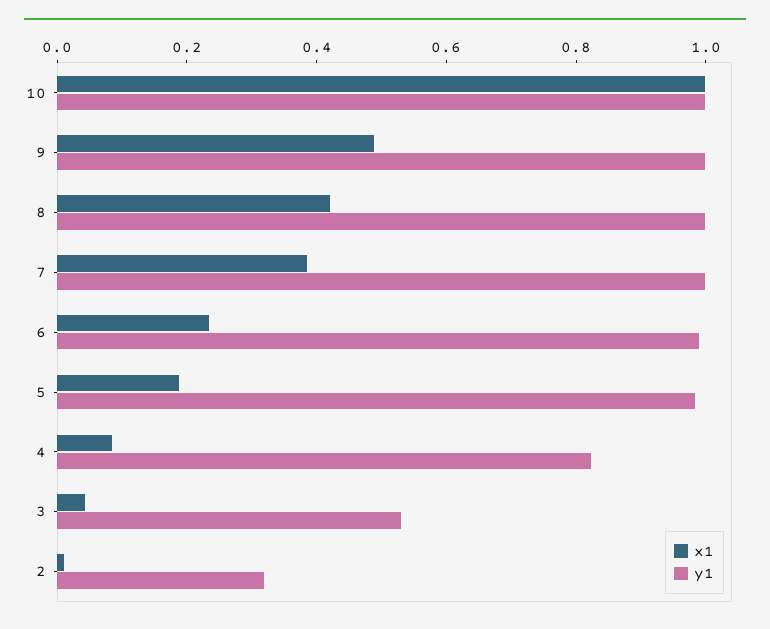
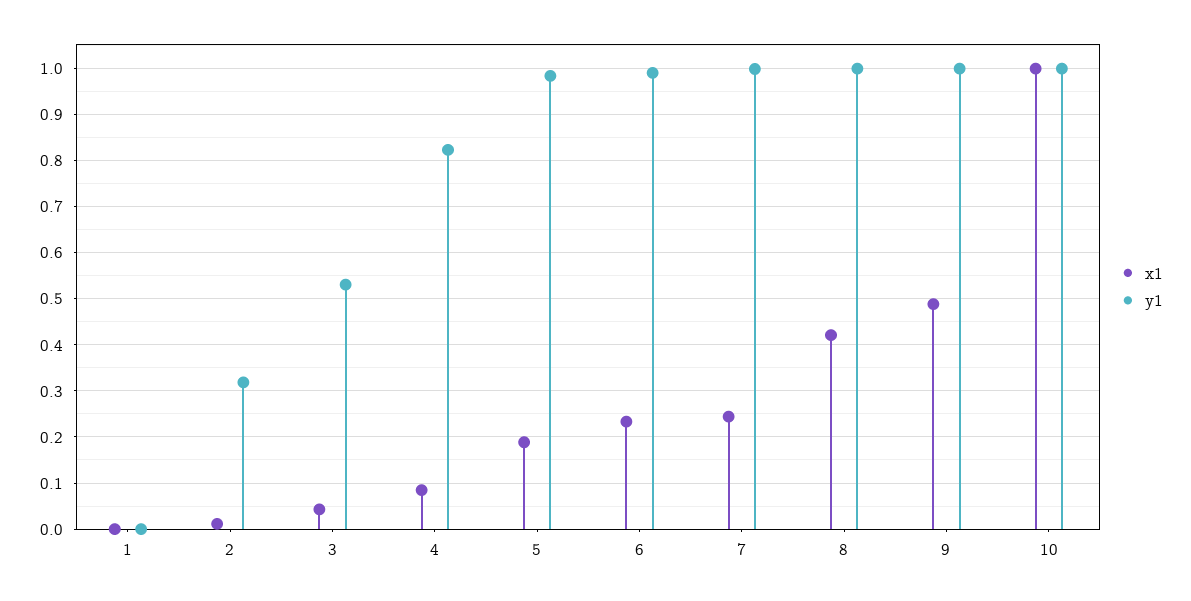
  {
    "x1": {
      "10": 1,
      "9": 0.48,
      "8": 0.42,
-     "7": 0.4,
+     "7": 0.24,
      "6": 0.24,
      "5": 0.18,
      "4": 0.08,
      "3": 0.04,
-     "2": 0.02
+     "2": 0.02,
+     "1": 0
    },
    "y1": {
      "10": 1,
      "9": 1,
      "8": 1,
      "7": 1,
      "6": 1,
      "5": 0.98,
      "4": 0.82,
      "3": 0.54,
-     "2": 0.32
+     "2": 0.32,
+     "1": 0
    }
  }

